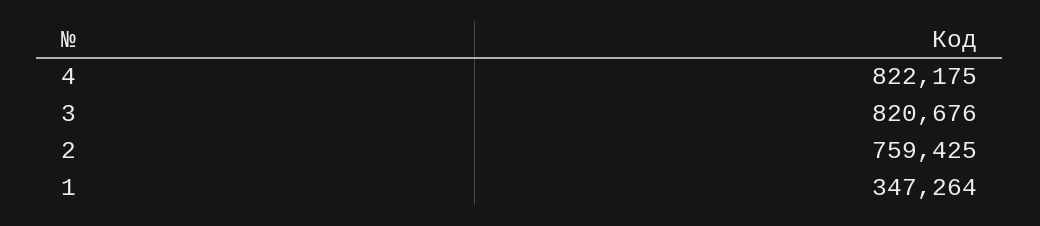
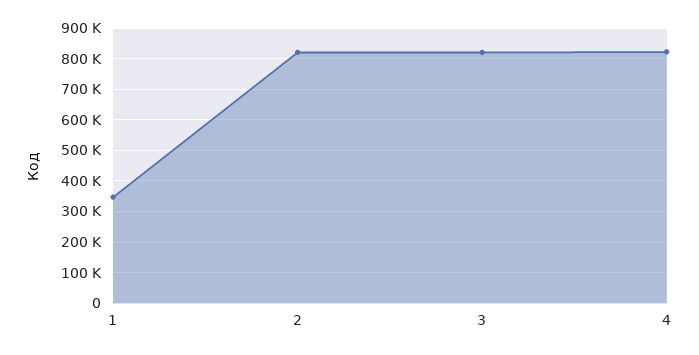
  {
    "4": 822175,
    "3": 820676,
-   "2": 759425,
+   "2": 820000,
    "1": 347264
  }

